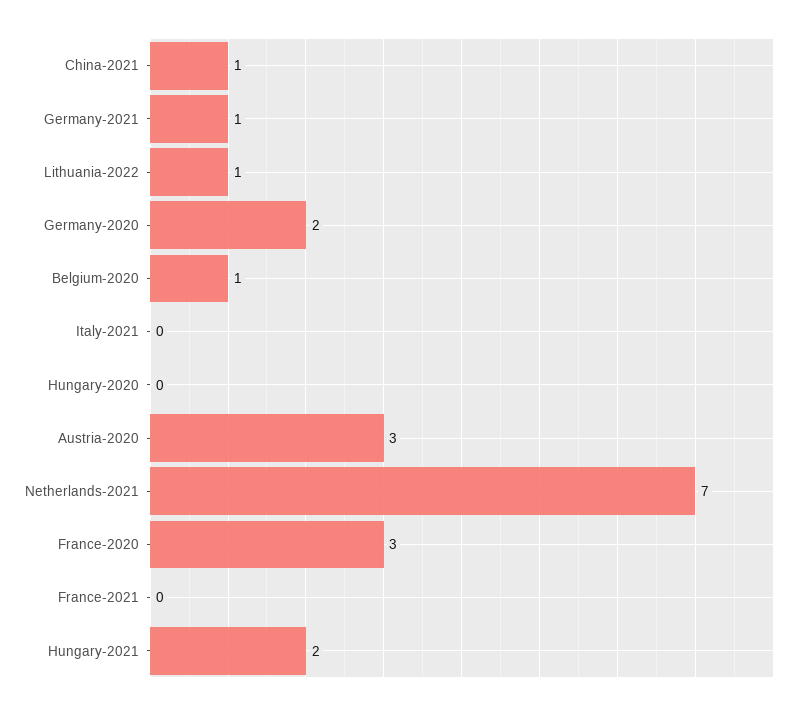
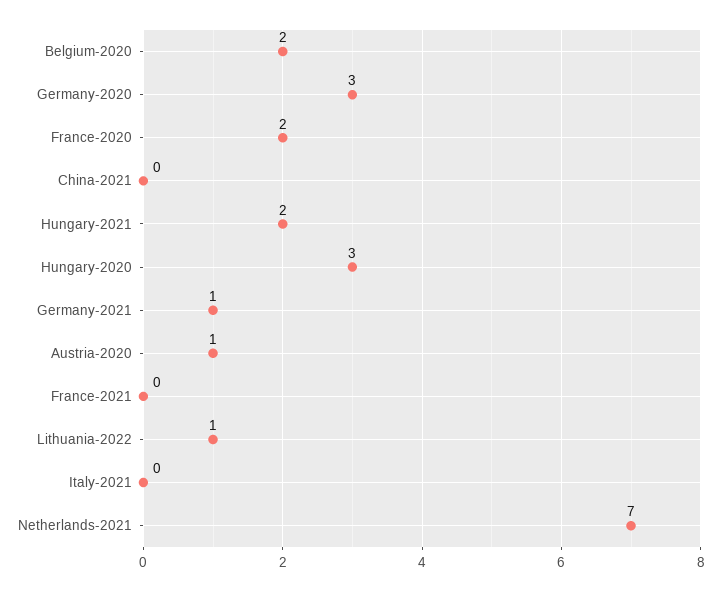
  {
-   "China-2021": 1,
+   "China-2021": 0,
    "Germany-2021": 1,
    "Lithuania-2022": 1,
-   "Germany-2020": 2,
+   "Germany-2020": 3,
-   "Belgium-2020": 1,
+   "Belgium-2020": 2,
    "Italy-2021": 0,
-   "Hungary-2020": 0,
+   "Hungary-2020": 3,
-   "Austria-2020": 3,
+   "Austria-2020": 1,
    "Netherlands-2021": 7,
-   "France-2020": 3,
+   "France-2020": 2,
    "France-2021": 0,
    "Hungary-2021": 2
  }

